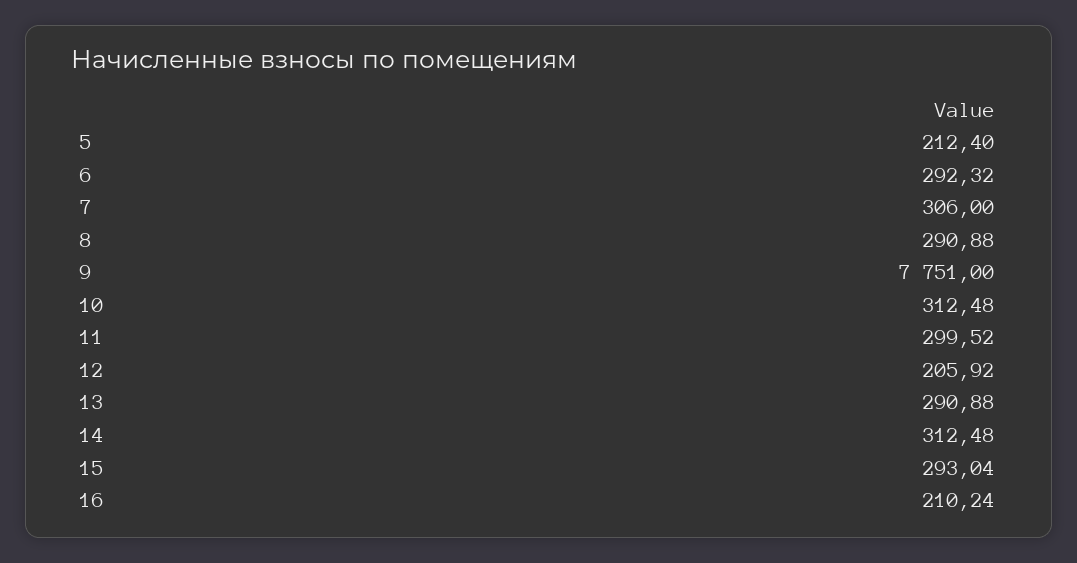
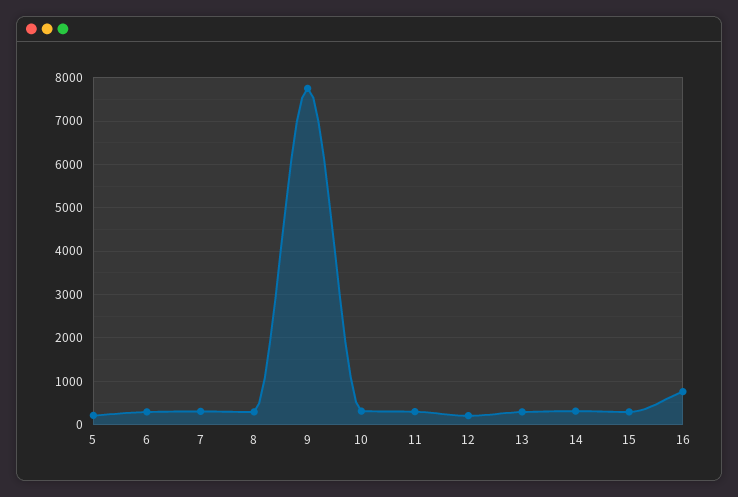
  {
    "5": 212.4,
    "6": 292.32,
    "7": 306,
    "8": 290.88,
    "9": 7751,
    "10": 312.48,
    "11": 299.52,
    "12": 205.92,
    "13": 290.88,
    "14": 312.48,
    "15": 293.04,
-   "16": 210.24
+   "16": 800
  }

